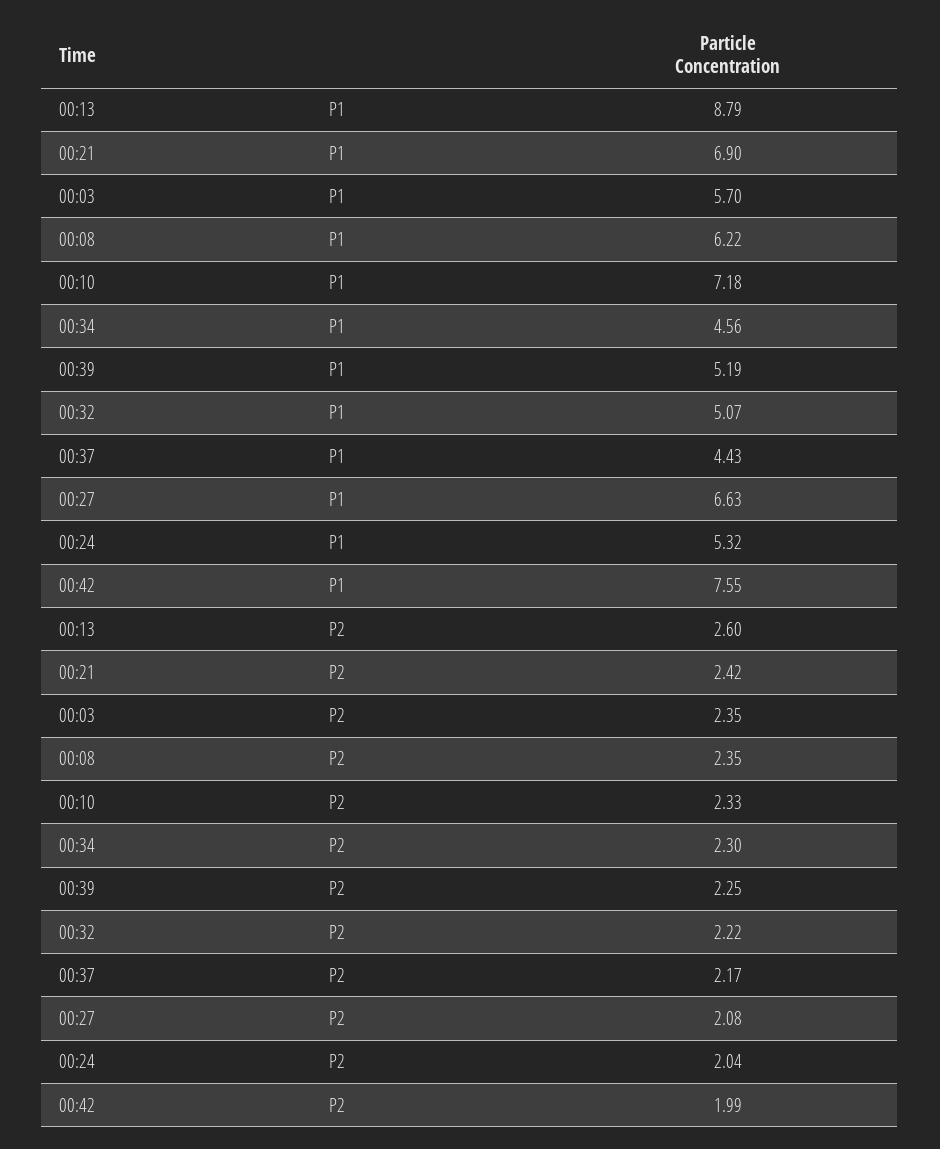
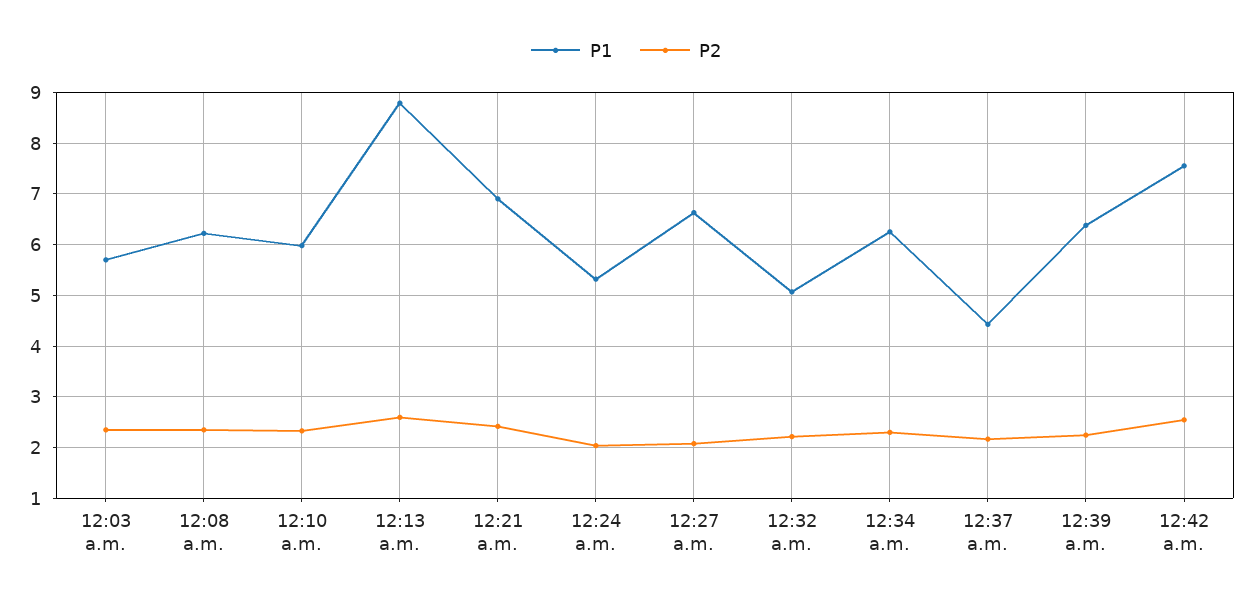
  {
    "P1": {
      "00:13": 8.79,
      "00:21": 6.9,
      "00:03": 5.7,
      "00:08": 6.22,
-     "00:10": 7.18,
+     "00:10": 6,
-     "00:34": 4.56,
+     "00:34": 6.2,
-     "00:39": 5.19,
+     "00:39": 6.4,
      "00:32": 5.07,
      "00:37": 4.43,
      "00:27": 6.63,
      "00:24": 5.32,
      "00:42": 7.55
    },
    "P2": {
      "00:13": 2.6,
      "00:21": 2.42,
      "00:03": 2.35,
      "00:08": 2.35,
      "00:10": 2.33,
      "00:34": 2.3,
      "00:39": 2.25,
      "00:32": 2.22,
      "00:37": 2.17,
      "00:27": 2.08,
      "00:24": 2.04,
-     "00:42": 1.99
+     "00:42": 2.6
    }
  }

